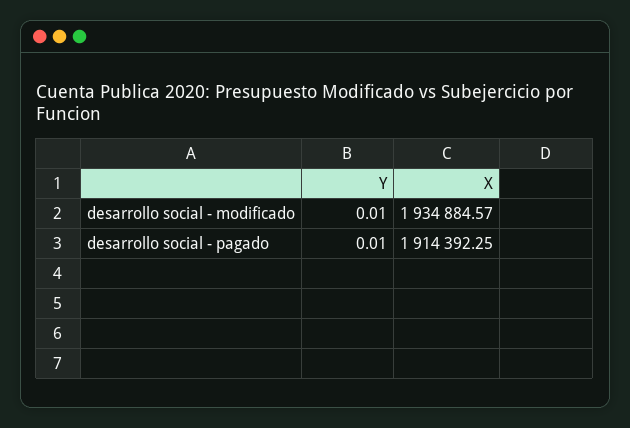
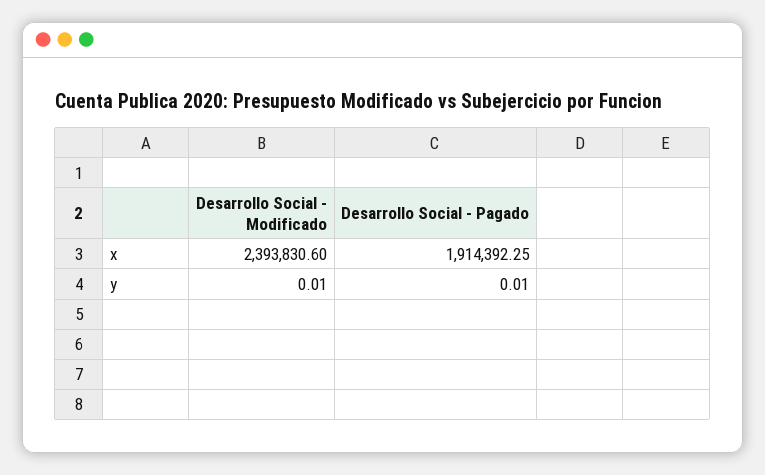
  {
    "Y": {
      "desarrollo social - modificado": 0.01,
      "desarrollo social - pagado": 0.01
    },
    "X": {
-     "desarrollo social - modificado": 1934884.57,
+     "desarrollo social - modificado": 2393830.6,
      "desarrollo social - pagado": 1914392.25
    }
  }

